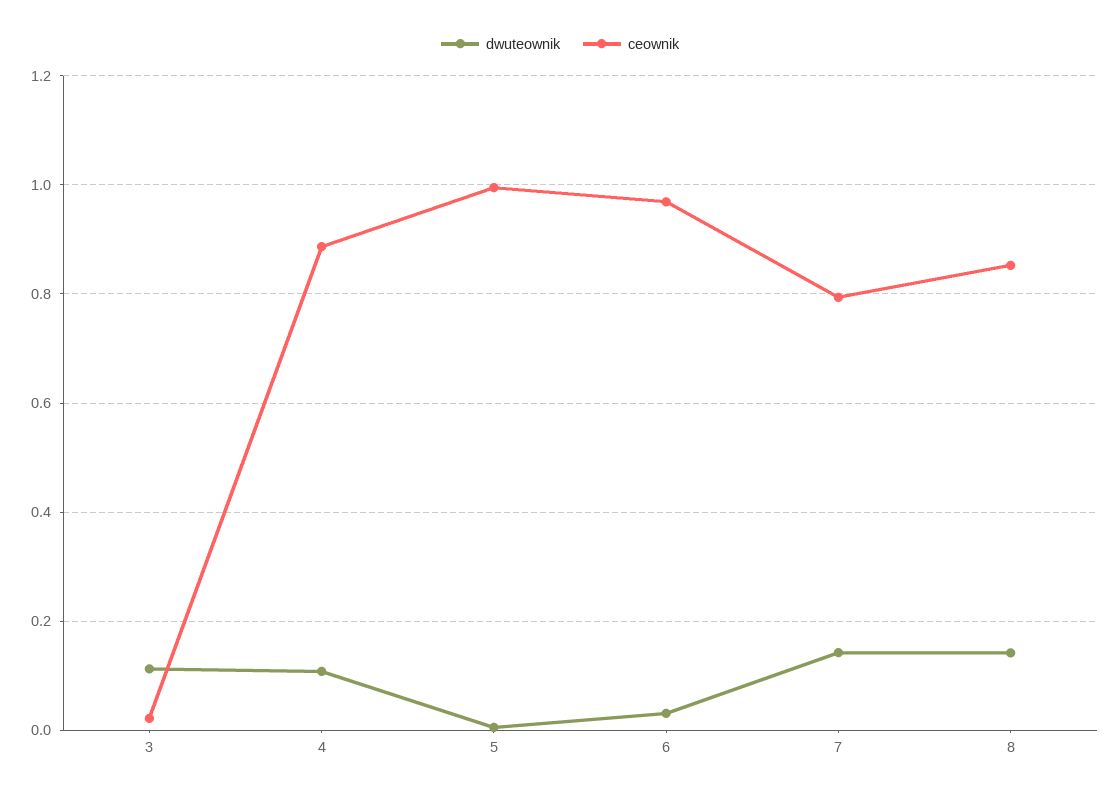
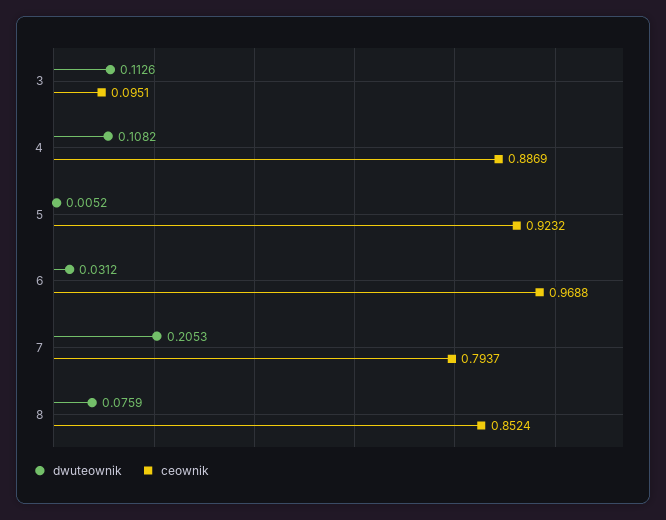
  {
    "dwuteownik": {
      "3": 0.1126,
      "4": 0.1082,
      "5": 0.0052,
      "6": 0.0312,
-     "7": 0.14,
+     "7": 0.2053,
-     "8": 0.14
+     "8": 0.0759
    },
    "ceownik": {
-     "3": 0.02,
+     "3": 0.0951,
      "4": 0.8869,
-     "5": 1,
+     "5": 0.9232,
      "6": 0.9688,
      "7": 0.7937,
      "8": 0.8524
    }
  }

